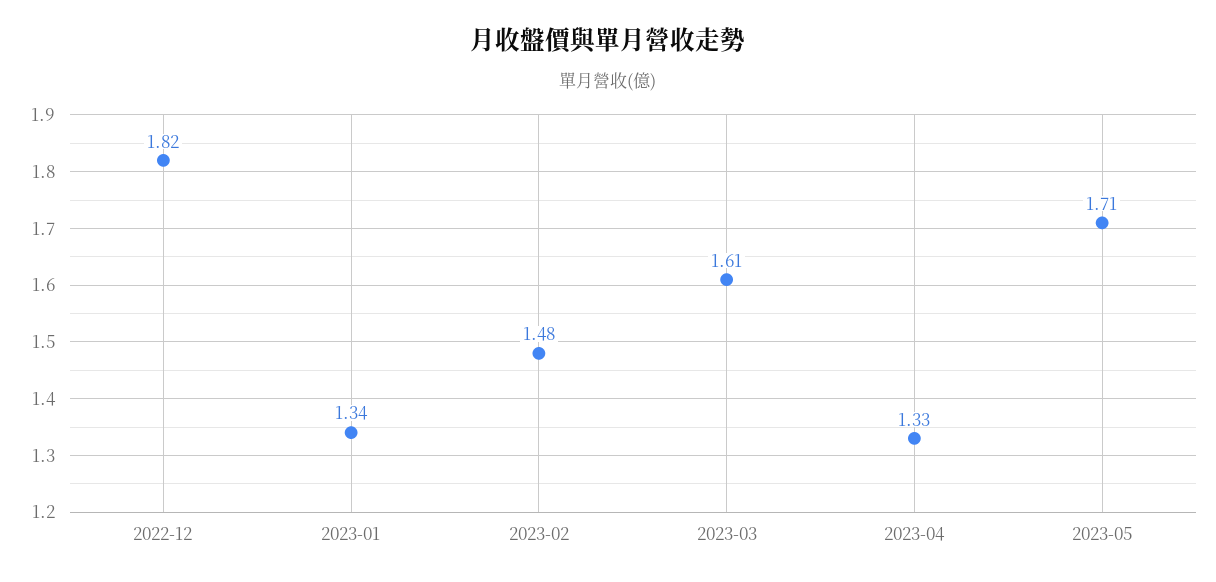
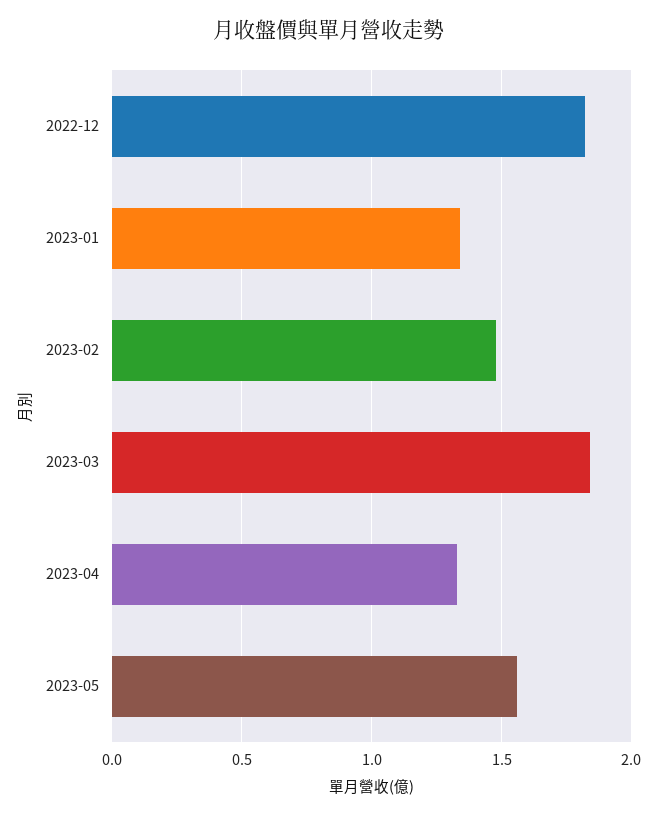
  {
    "2022-12": 1.82,
    "2023-01": 1.34,
    "2023-02": 1.48,
-   "2023-03": 1.61,
+   "2023-03": 1.85,
    "2023-04": 1.33,
-   "2023-05": 1.71
+   "2023-05": 1.55
  }

